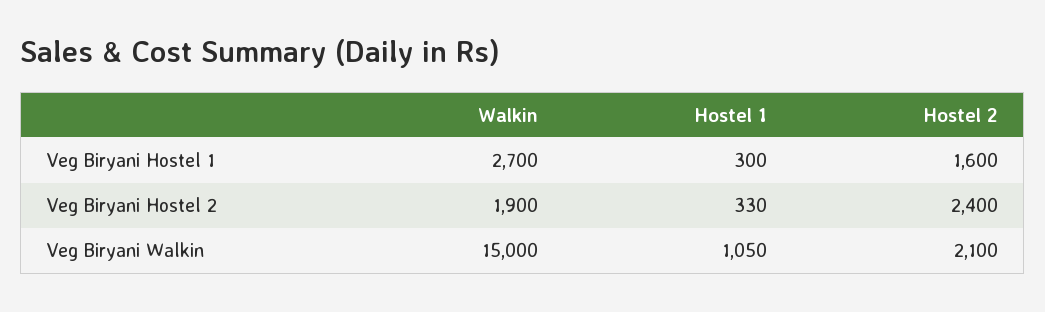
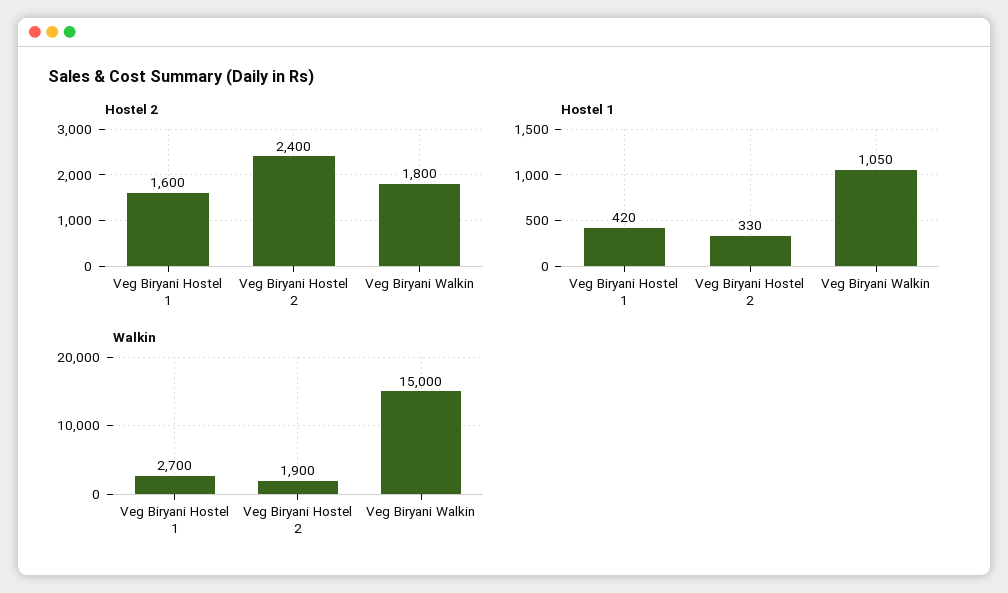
  {
    "Walkin": {
      "Veg Biryani Hostel 1": 2700,
      "Veg Biryani Hostel 2": 1900,
      "Veg Biryani Walkin": 15000
    },
    "Hostel 1": {
-     "Veg Biryani Hostel 1": 300,
+     "Veg Biryani Hostel 1": 420,
      "Veg Biryani Hostel 2": 330,
      "Veg Biryani Walkin": 1050
    },
    "Hostel 2": {
      "Veg Biryani Hostel 1": 1600,
      "Veg Biryani Hostel 2": 2400,
-     "Veg Biryani Walkin": 2100
+     "Veg Biryani Walkin": 1800
    }
  }

